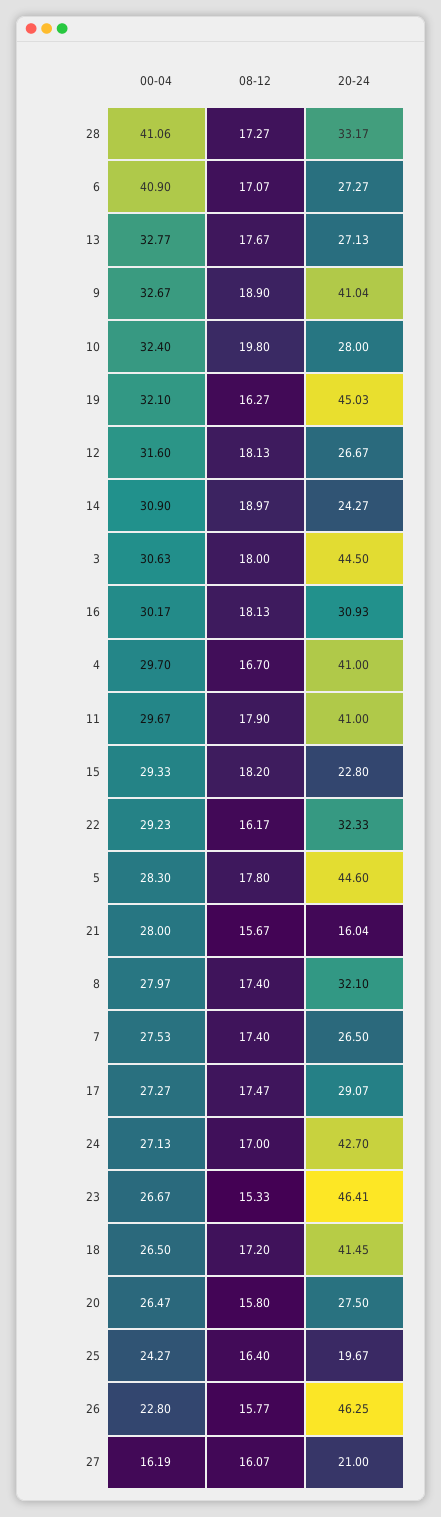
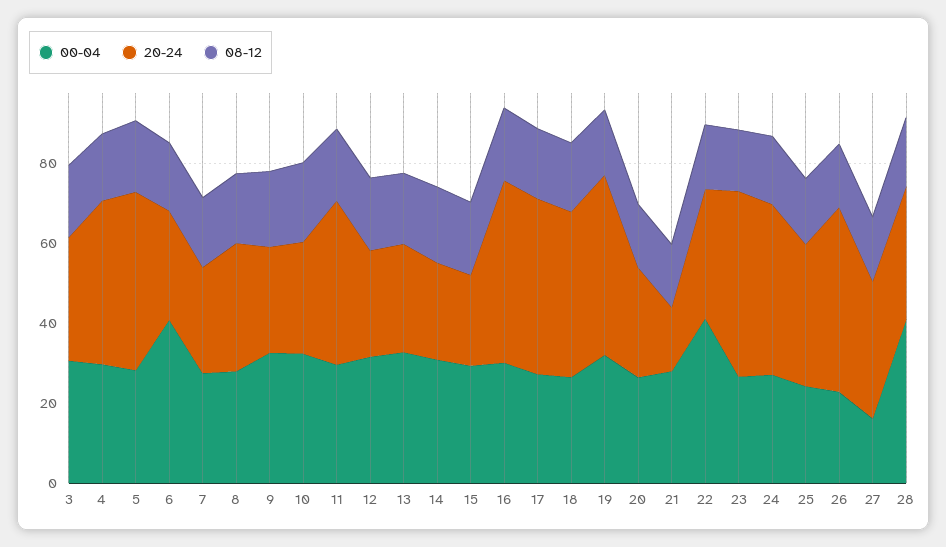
  {
    "00-04": {
      "28": 41.06,
      "6": 40.9,
      "13": 32.77,
      "9": 32.67,
      "10": 32.4,
      "19": 32.1,
      "12": 31.6,
      "14": 30.9,
      "3": 30.63,
      "16": 30.17,
      "4": 29.7,
      "11": 29.67,
      "15": 29.33,
-     "22": 29.23,
+     "22": 40,
      "5": 28.3,
      "21": 28,
      "8": 27.97,
      "7": 27.53,
      "17": 27.27,
      "24": 27.13,
      "23": 26.67,
      "18": 26.5,
      "20": 26.47,
      "25": 24.27,
      "26": 22.8,
      "27": 16.19
    },
    "08-12": {
      "28": 17.27,
      "6": 17.07,
      "13": 17.67,
      "9": 18.9,
      "10": 19.8,
      "19": 16.27,
      "12": 18.13,
      "14": 18.97,
      "3": 18,
      "16": 18.13,
      "4": 16.7,
      "11": 17.9,
      "15": 18.2,
      "22": 16.17,
      "5": 17.8,
      "21": 15.67,
      "8": 17.4,
      "7": 17.4,
      "17": 17.47,
      "24": 17,
      "23": 15.33,
      "18": 17.2,
      "20": 15.8,
      "25": 16.4,
      "26": 15.77,
      "27": 16.07
    },
    "20-24": {
      "28": 33.17,
      "6": 27.27,
      "13": 27.13,
-     "9": 41.04,
+     "9": 25,
      "10": 28,
      "19": 45.03,
      "12": 26.67,
      "14": 24.27,
-     "3": 44.5,
+     "3": 30,
-     "16": 30.93,
+     "16": 45,
      "4": 41,
      "11": 41,
      "15": 22.8,
      "22": 32.33,
      "5": 44.6,
      "21": 16.04,
      "8": 32.1,
      "7": 26.5,
-     "17": 29.07,
+     "17": 45,
      "24": 42.7,
      "23": 46.41,
      "18": 41.45,
      "20": 27.5,
-     "25": 19.67,
+     "25": 35,
      "26": 46.25,
-     "27": 21
+     "27": 35
    }
  }

